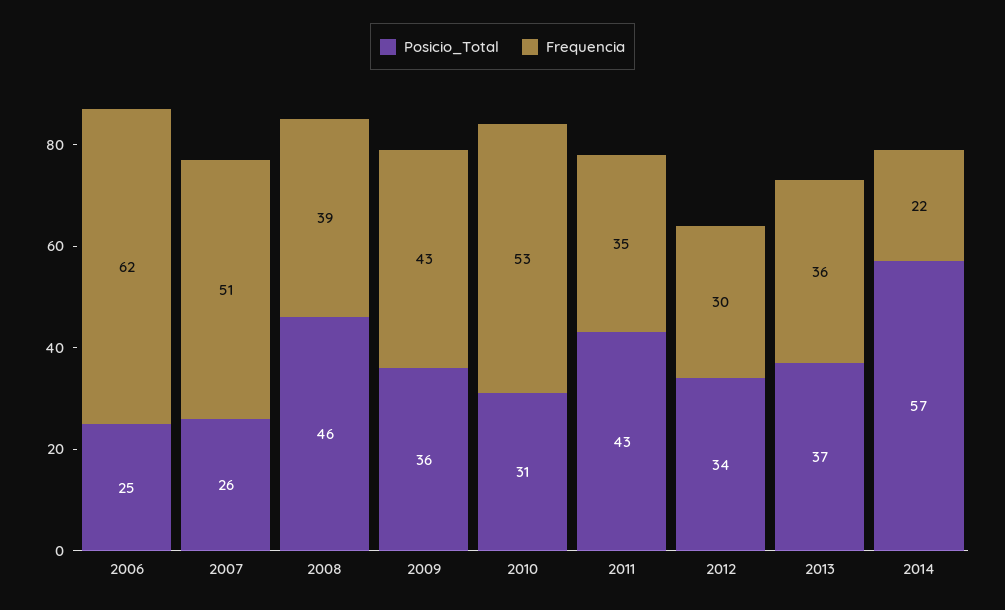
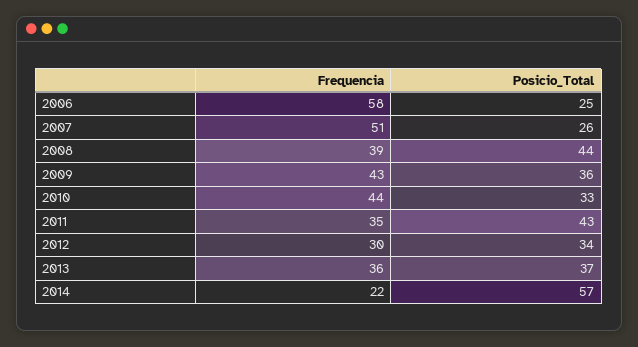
  {
    "Posicio_Total": {
      "2006": 25,
      "2007": 26,
-     "2008": 46,
+     "2008": 44,
      "2009": 36,
-     "2010": 31,
+     "2010": 33,
      "2011": 43,
      "2012": 34,
      "2013": 37,
      "2014": 57
    },
    "Frequencia": {
-     "2006": 62,
+     "2006": 58,
      "2007": 51,
      "2008": 39,
      "2009": 43,
-     "2010": 53,
+     "2010": 44,
      "2011": 35,
      "2012": 30,
      "2013": 36,
      "2014": 22
    }
  }

